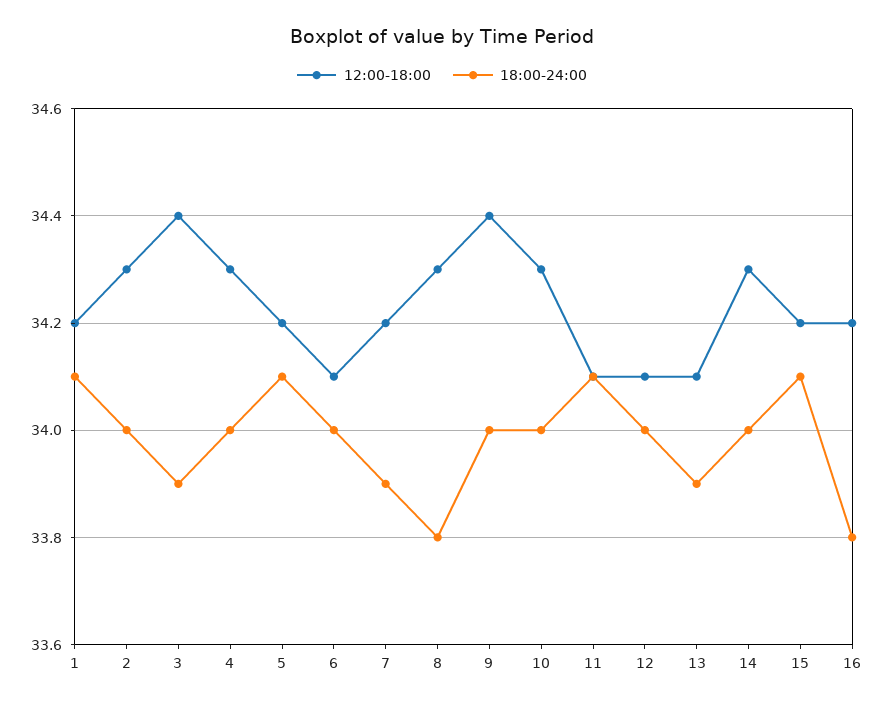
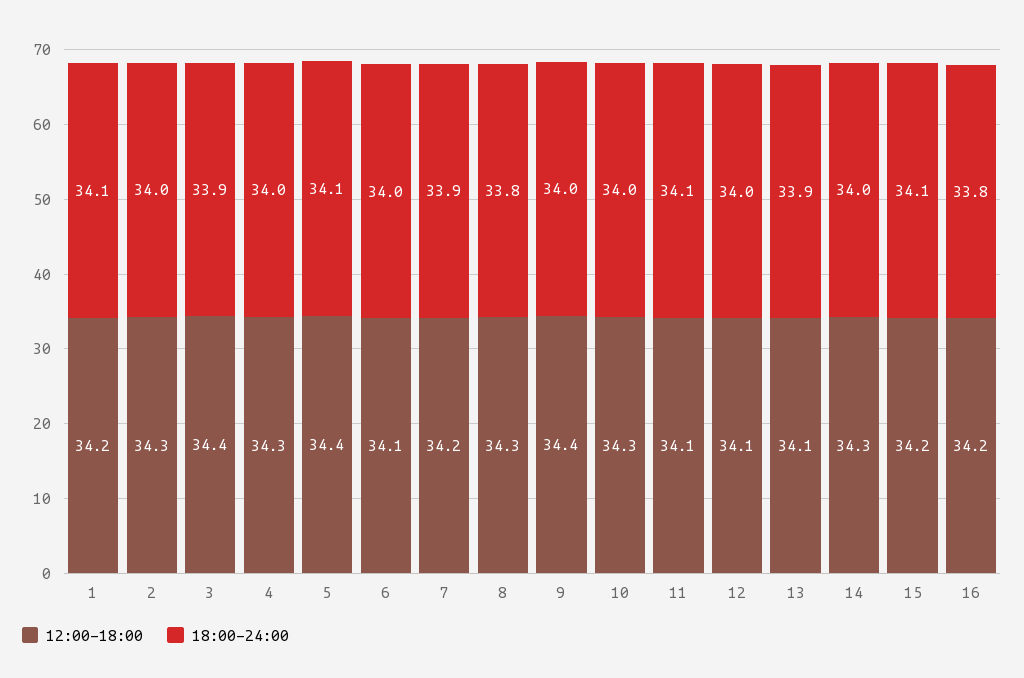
  {
    "12:00-18:00": {
      "1": 34.2,
      "2": 34.3,
      "3": 34.4,
      "4": 34.3,
-     "5": 34.2,
+     "5": 34.4,
      "6": 34.1,
      "7": 34.2,
      "8": 34.3,
      "9": 34.4,
      "10": 34.3,
      "11": 34.1,
      "12": 34.1,
      "13": 34.1,
      "14": 34.3,
      "15": 34.2,
      "16": 34.2
    },
    "18:00-24:00": {
      "1": 34.1,
      "2": 34,
      "3": 33.9,
      "4": 34,
      "5": 34.1,
      "6": 34,
      "7": 33.9,
      "8": 33.8,
      "9": 34,
      "10": 34,
      "11": 34.1,
      "12": 34,
      "13": 33.9,
      "14": 34,
      "15": 34.1,
      "16": 33.8
    }
  }

